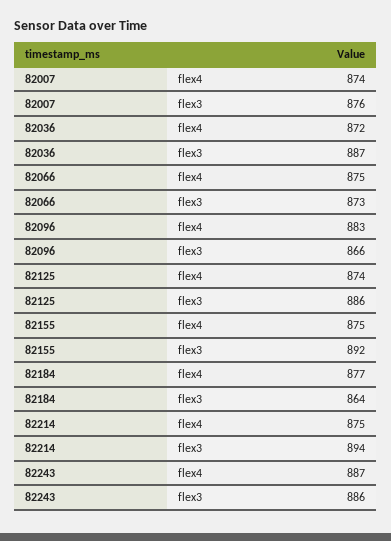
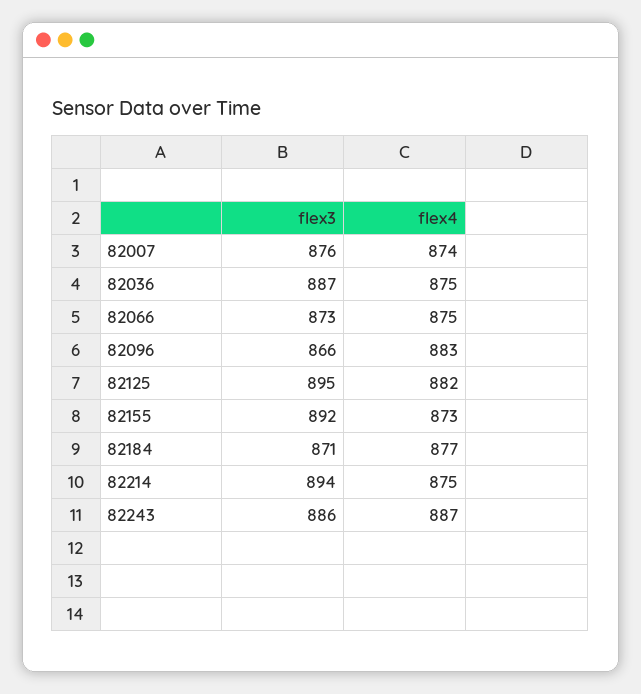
  {
    "82007": {
      "flex4": 874,
      "flex3": 876
    },
    "82036": {
-     "flex4": 872,
+     "flex4": 875,
      "flex3": 887
    },
    "82066": {
      "flex4": 875,
      "flex3": 873
    },
    "82096": {
      "flex4": 883,
      "flex3": 866
    },
    "82125": {
-     "flex4": 874,
+     "flex4": 882,
-     "flex3": 886
+     "flex3": 895
    },
    "82155": {
-     "flex4": 875,
+     "flex4": 873,
      "flex3": 892
    },
    "82184": {
      "flex4": 877,
-     "flex3": 864
+     "flex3": 871
    },
    "82214": {
      "flex4": 875,
      "flex3": 894
    },
    "82243": {
      "flex4": 887,
      "flex3": 886
    }
  }

